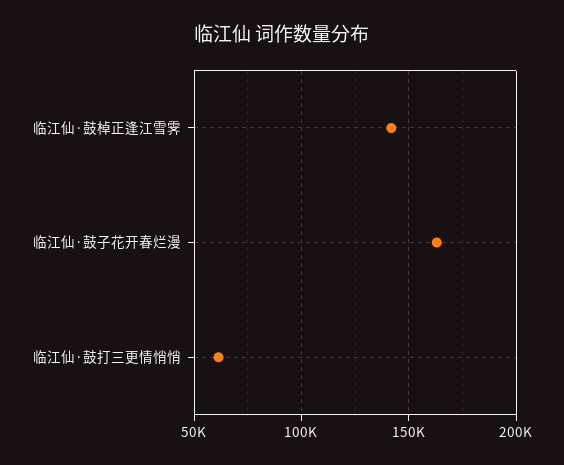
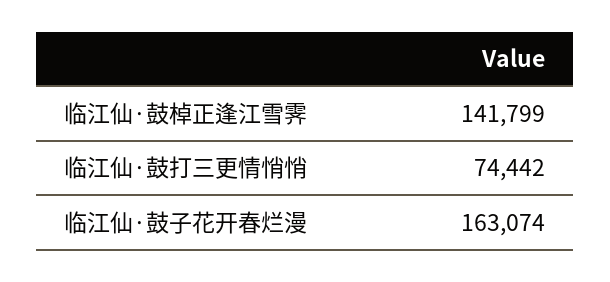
  {
    "临江仙·鼓棹正逢江雪霁": 141799,
    "临江仙·鼓子花开春烂漫": 163074,
-   "临江仙·鼓打三更情悄悄": 60000
+   "临江仙·鼓打三更情悄悄": 74442
  }

